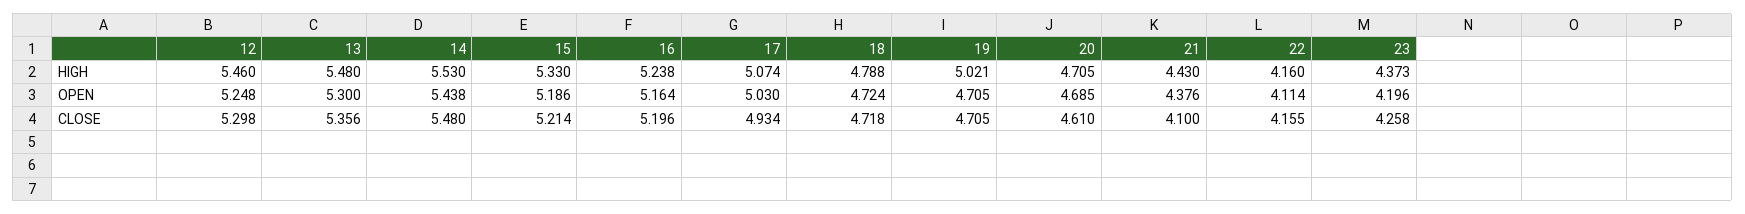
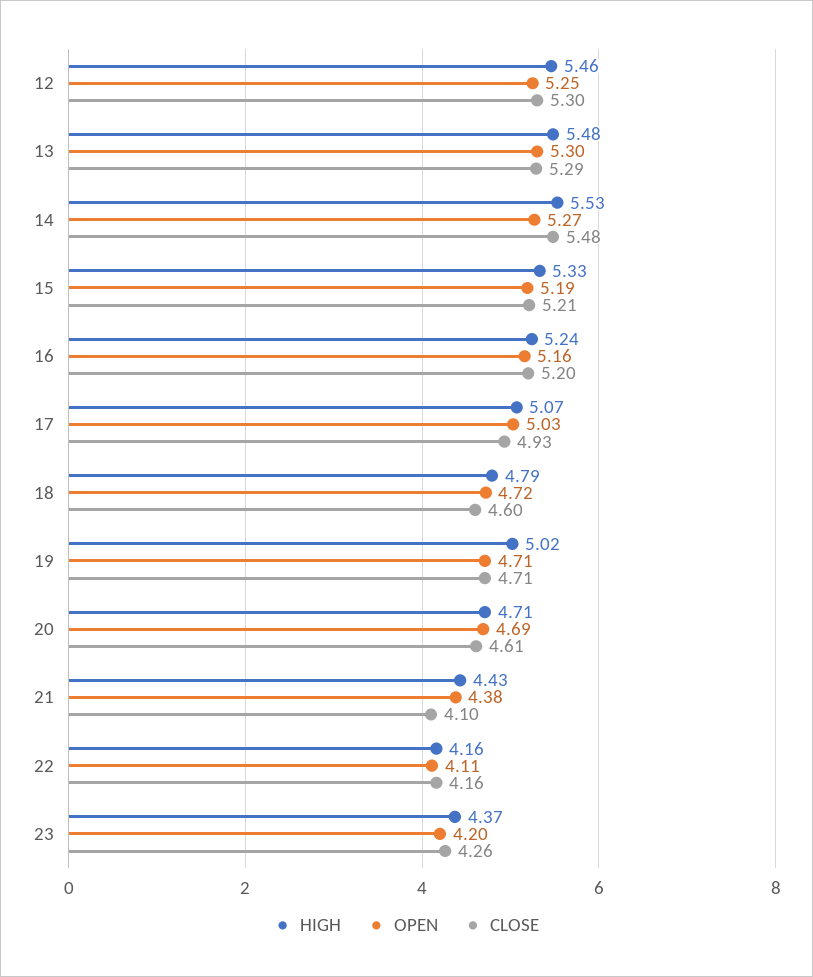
  {
    "HIGH": {
      "12": 5.46,
      "13": 5.48,
      "14": 5.53,
      "15": 5.33,
      "16": 5.238,
      "17": 5.074,
      "18": 4.788,
      "19": 5.021,
      "20": 4.705,
      "21": 4.43,
      "22": 4.16,
      "23": 4.373
    },
    "OPEN": {
      "12": 5.248,
      "13": 5.3,
-     "14": 5.438,
+     "14": 5.27,
      "15": 5.186,
      "16": 5.164,
      "17": 5.03,
      "18": 4.724,
      "19": 4.705,
      "20": 4.685,
      "21": 4.376,
      "22": 4.114,
      "23": 4.196
    },
    "CLOSE": {
      "12": 5.298,
-     "13": 5.356,
+     "13": 5.29,
      "14": 5.48,
      "15": 5.214,
      "16": 5.196,
      "17": 4.934,
-     "18": 4.718,
+     "18": 4.6,
      "19": 4.705,
      "20": 4.61,
      "21": 4.1,
      "22": 4.155,
      "23": 4.258
    }
  }

